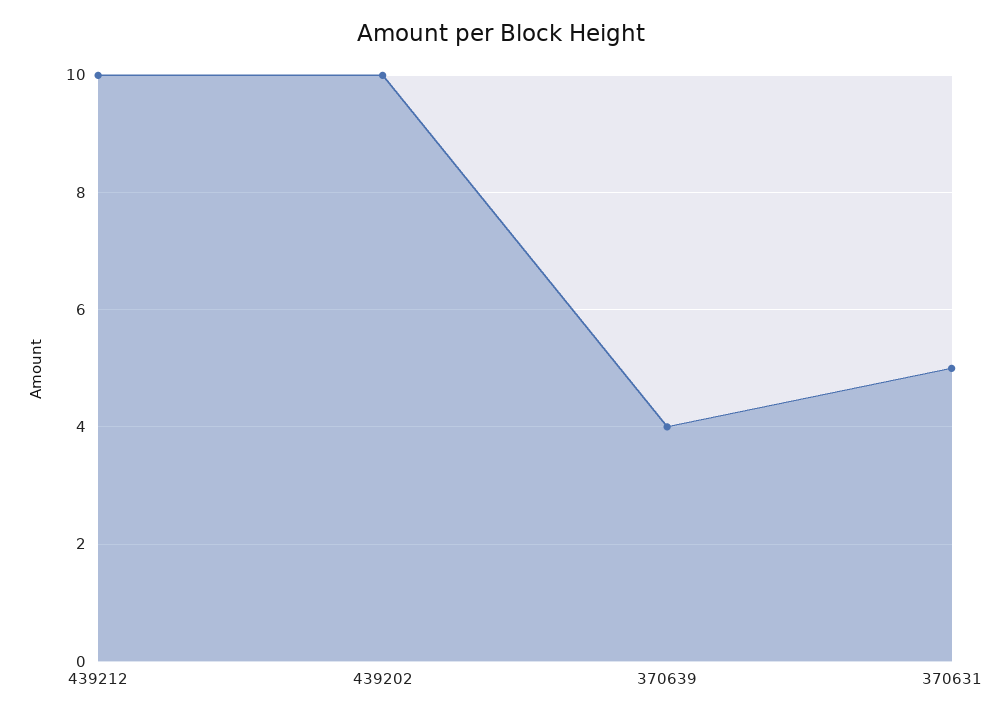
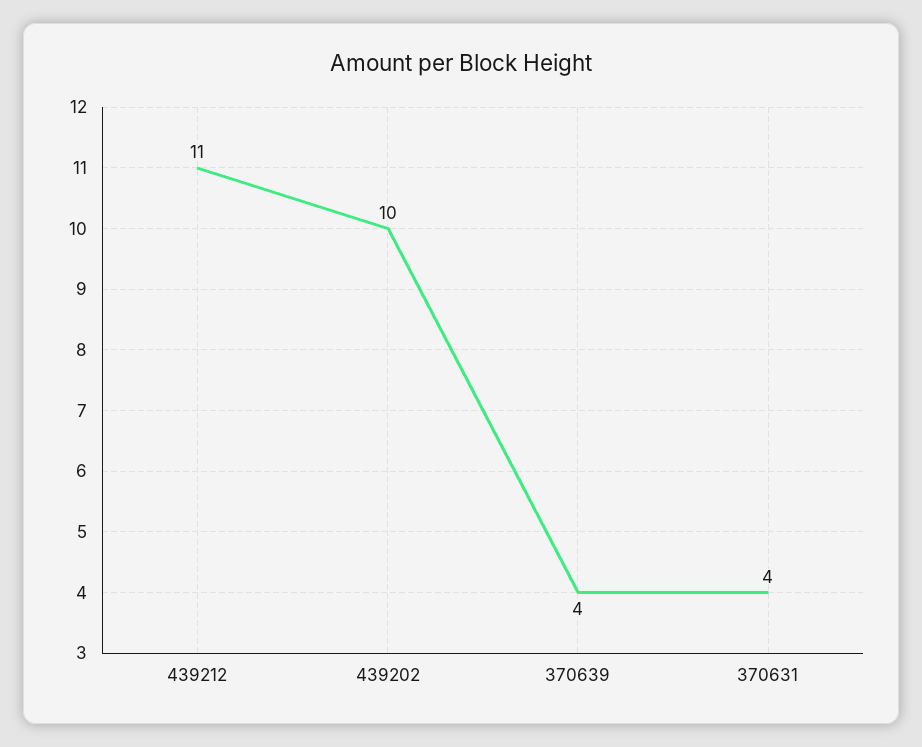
  {
-   "439212": 10,
+   "439212": 11,
    "439202": 10,
    "370639": 4,
-   "370631": 5
+   "370631": 4
  }

